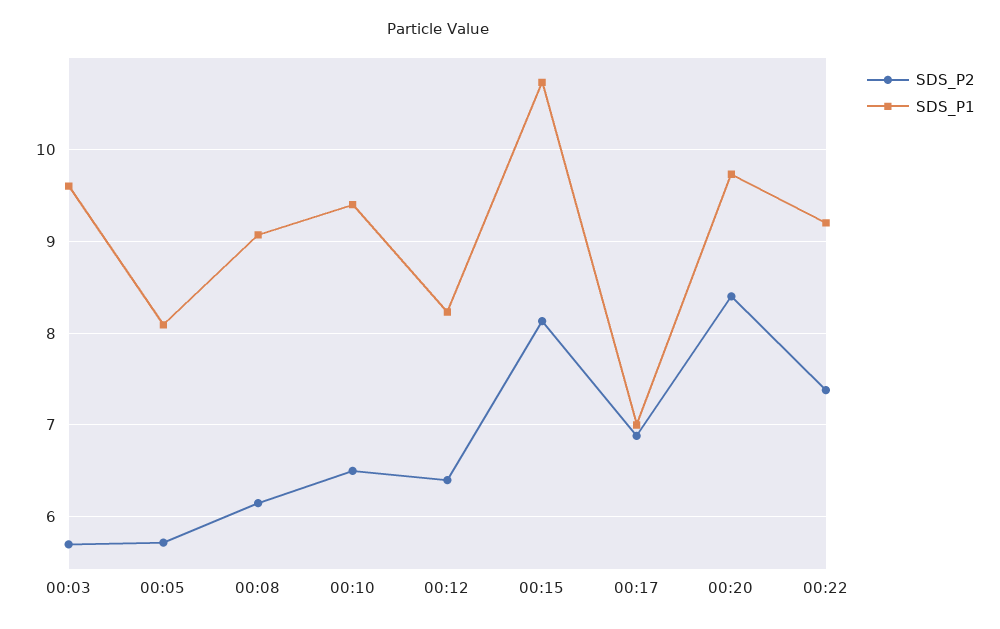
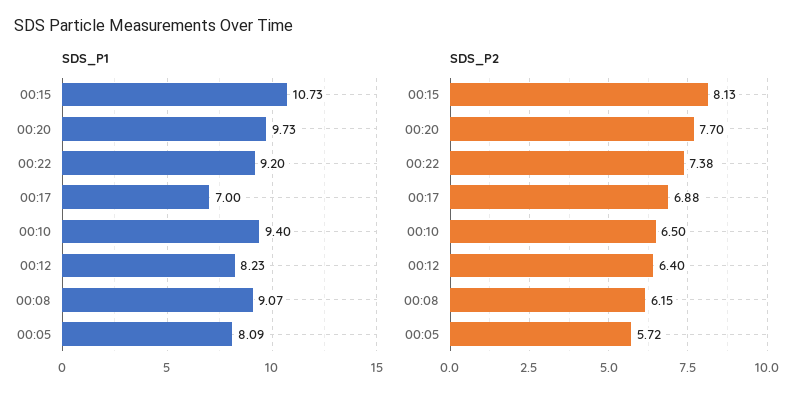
  {
    "SDS_P2": {
-     "00:03": 5.7,
      "00:05": 5.72,
      "00:08": 6.15,
      "00:10": 6.5,
      "00:12": 6.4,
      "00:15": 8.13,
      "00:17": 6.88,
-     "00:20": 8.4,
+     "00:20": 7.7,
      "00:22": 7.38
    },
    "SDS_P1": {
-     "00:03": 9.6,
      "00:05": 8.09,
      "00:08": 9.07,
      "00:10": 9.4,
      "00:12": 8.23,
      "00:15": 10.73,
      "00:17": 7,
      "00:20": 9.73,
      "00:22": 9.2
    }
  }

